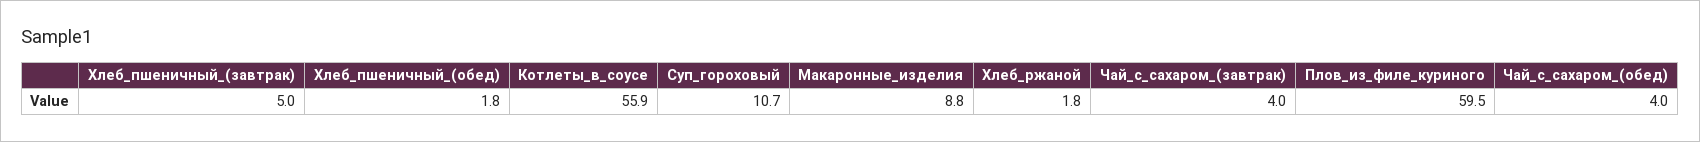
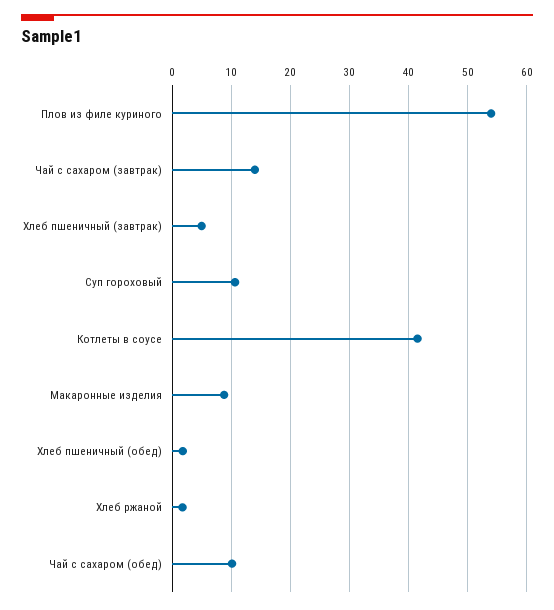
  {
    "Хлеб_пшеничный_(завтрак)": 5,
    "Хлеб_пшеничный_(обед)": 1.8,
-   "Котлеты_в_соусе": 55.9,
+   "Котлеты_в_соусе": 42,
    "Суп_гороховый": 10.7,
    "Макаронные_изделия": 8.8,
    "Хлеб_ржаной": 1.8,
-   "Чай_с_сахаром_(завтрак)": 4,
+   "Чай_с_сахаром_(завтрак)": 14,
-   "Плов_из_филе_куриного": 59.5,
+   "Плов_из_филе_куриного": 54,
-   "Чай_с_сахаром_(обед)": 4
+   "Чай_с_сахаром_(обед)": 10
  }

